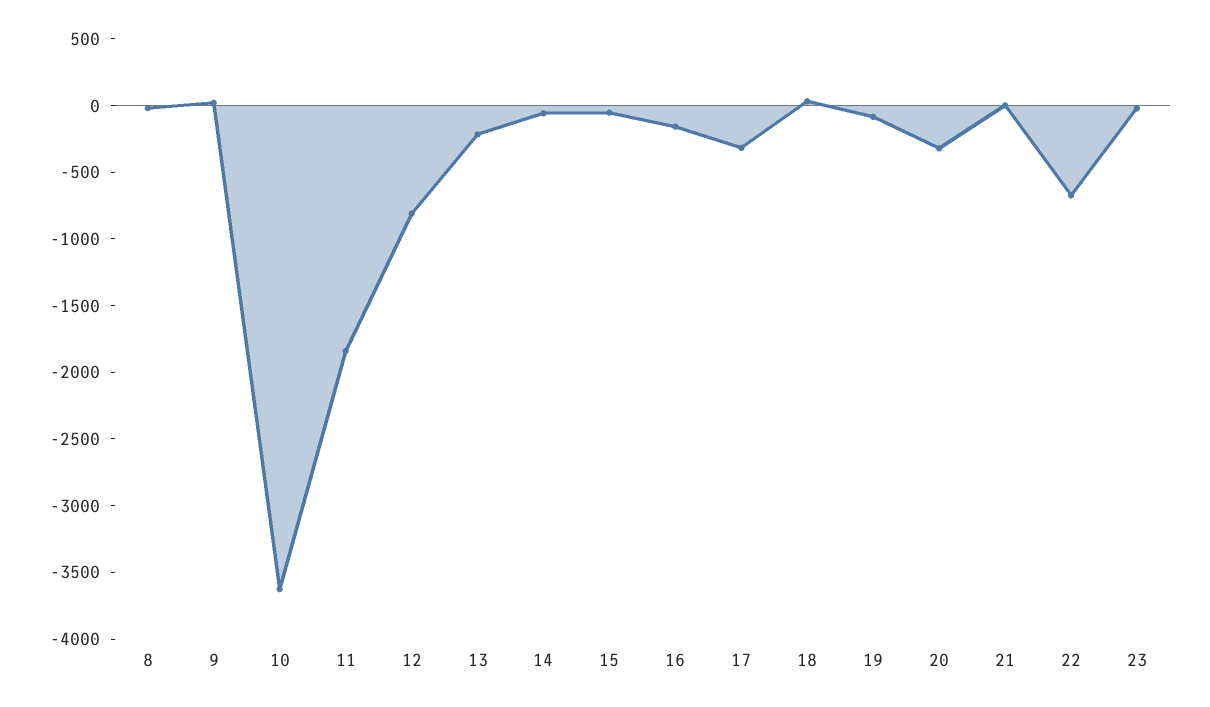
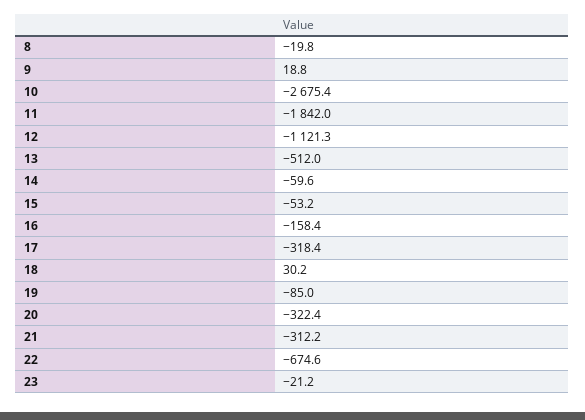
  {
    "8": -19.8,
    "9": 18.8,
-   "10": -3600,
+   "10": -2675.4,
    "11": -1842,
-   "12": -800,
+   "12": -1121.3,
-   "13": -200,
+   "13": -512,
    "14": -59.6,
    "15": -53.2,
    "16": -158.4,
    "17": -318.4,
    "18": 30.2,
    "19": -85,
    "20": -322.4,
-   "21": 0,
+   "21": -312.2,
    "22": -674.6,
    "23": -21.2
  }

